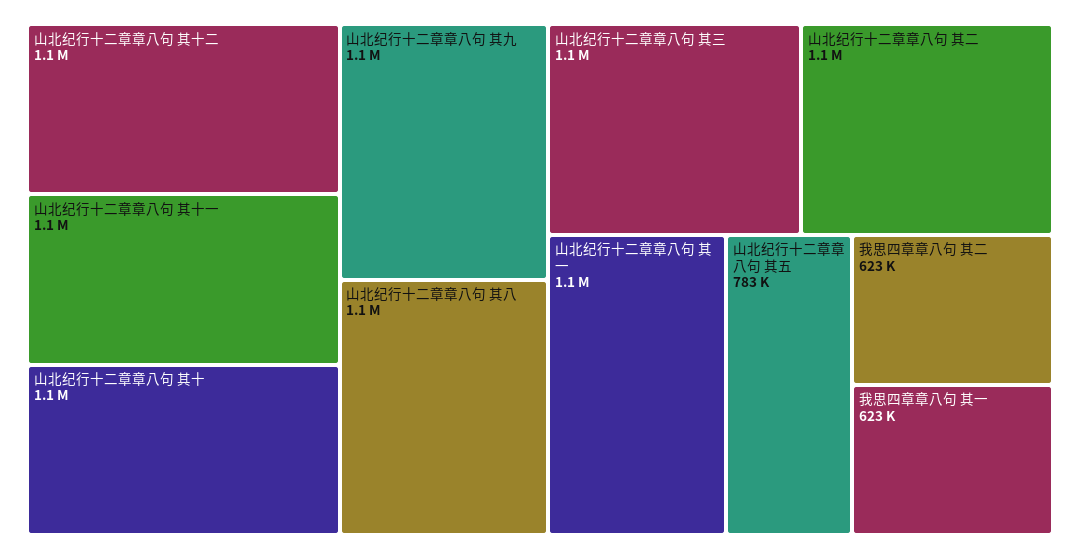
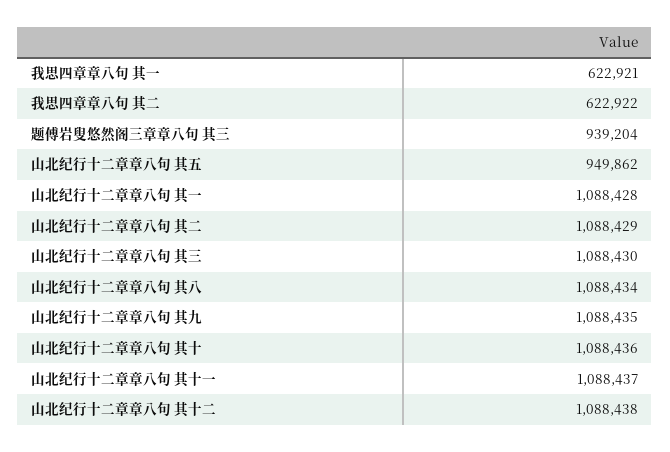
  {
    "山北纪行十二章章八句 其十二": 1088438,
    "山北纪行十二章章八句 其十一": 1088437,
    "山北纪行十二章章八句 其十": 1088436,
    "山北纪行十二章章八句 其九": 1088435,
    "山北纪行十二章章八句 其八": 1088434,
    "山北纪行十二章章八句 其三": 1088430,
    "山北纪行十二章章八句 其二": 1088429,
    "山北纪行十二章章八句 其一": 1088428,
-   "山北纪行十二章章八句 其五": 783000,
+   "山北纪行十二章章八句 其五": 949862,
    "我思四章章八句 其二": 622922,
-   "我思四章章八句 其一": 622921
+   "我思四章章八句 其一": 622921,
+   "题傅岩叟悠然阁三章章八句 其三": 939204
  }

